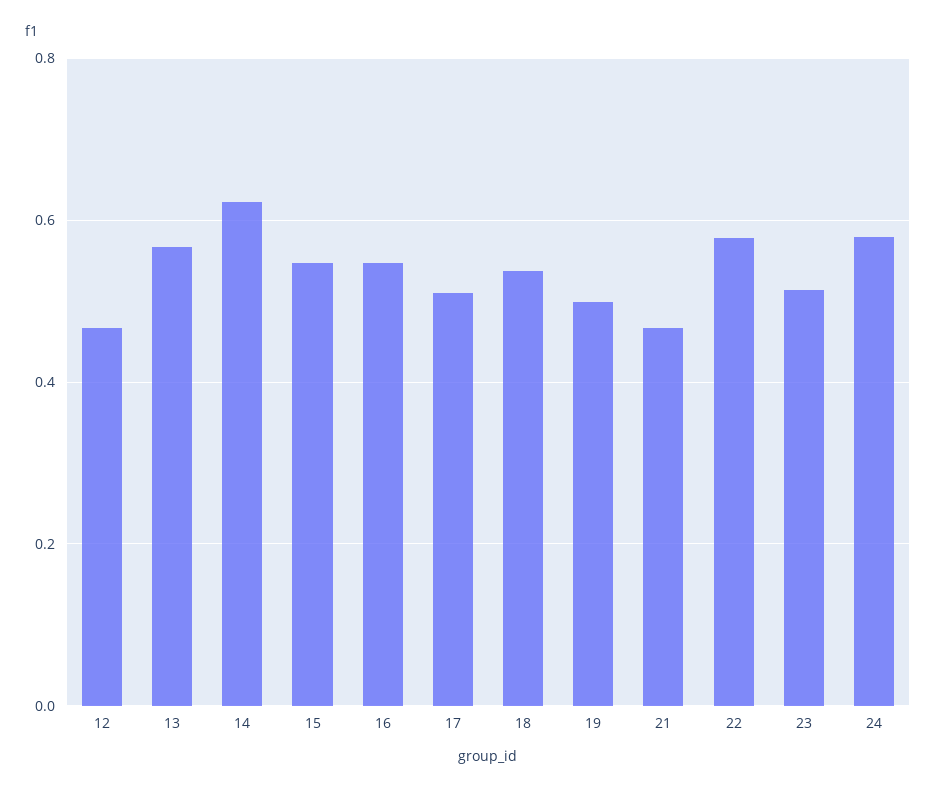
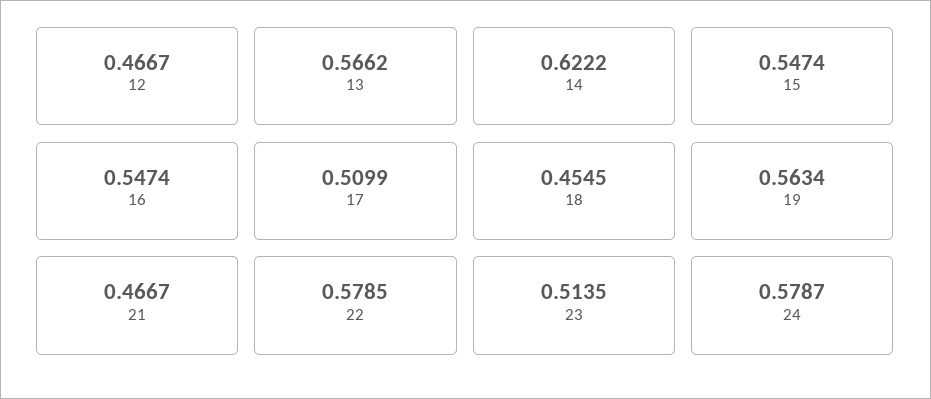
  {
    "12": 0.4667,
    "13": 0.5662,
    "14": 0.6222,
    "15": 0.5474,
    "16": 0.5474,
    "17": 0.5099,
-   "18": 0.54,
+   "18": 0.4545,
-   "19": 0.5,
+   "19": 0.5634,
    "21": 0.4667,
    "22": 0.5785,
    "23": 0.5135,
    "24": 0.5787
  }

